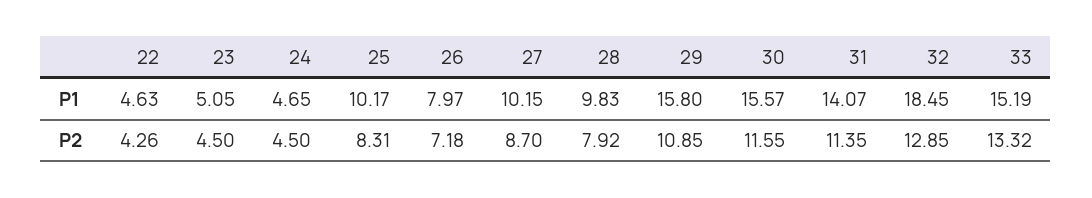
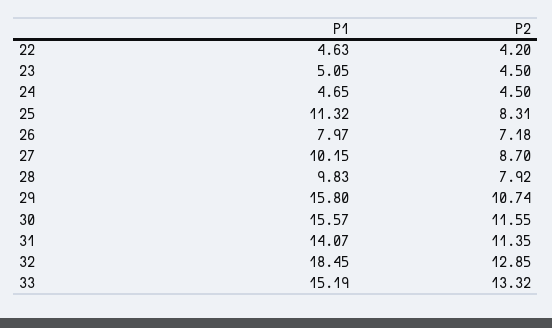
  {
    "22": {
      "P1": 4.63,
-     "P2": 4.26
+     "P2": 4.2
    },
    "23": {
      "P1": 5.05,
      "P2": 4.5
    },
    "24": {
      "P1": 4.65,
      "P2": 4.5
    },
    "25": {
-     "P1": 10.17,
+     "P1": 11.32,
      "P2": 8.31
    },
    "26": {
      "P1": 7.97,
      "P2": 7.18
    },
    "27": {
      "P1": 10.15,
      "P2": 8.7
    },
    "28": {
      "P1": 9.83,
      "P2": 7.92
    },
    "29": {
      "P1": 15.8,
-     "P2": 10.85
+     "P2": 10.74
    },
    "30": {
      "P1": 15.57,
      "P2": 11.55
    },
    "31": {
      "P1": 14.07,
      "P2": 11.35
    },
    "32": {
      "P1": 18.45,
      "P2": 12.85
    },
    "33": {
      "P1": 15.19,
      "P2": 13.32
    }
  }

